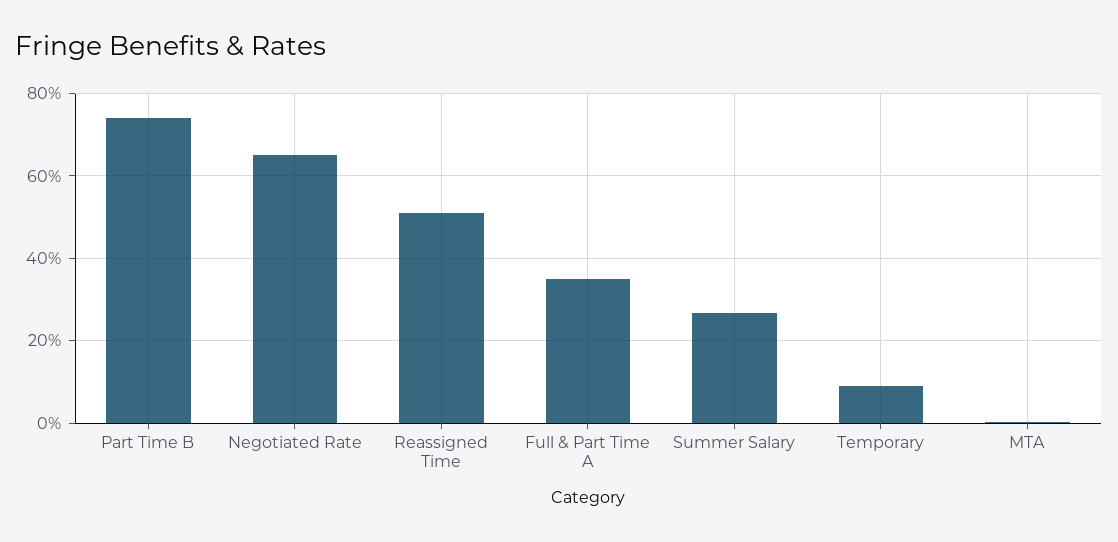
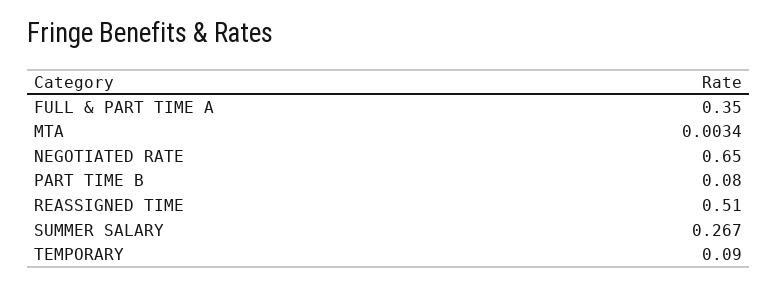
  {
-   "Part Time B": 0.74,
+   "Part Time B": 0.08,
    "Negotiated Rate": 0.65,
    "Reassigned Time": 0.51,
    "Full & Part Time A": 0.35,
    "Summer Salary": 0.267,
    "Temporary": 0.09,
    "MTA": 0.0034
  }

